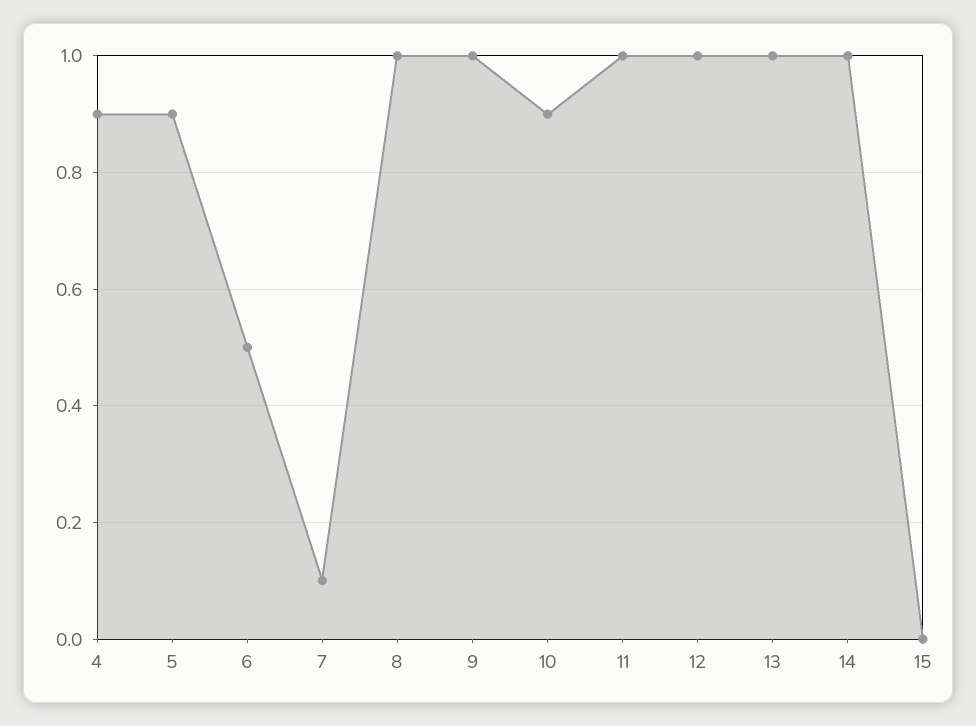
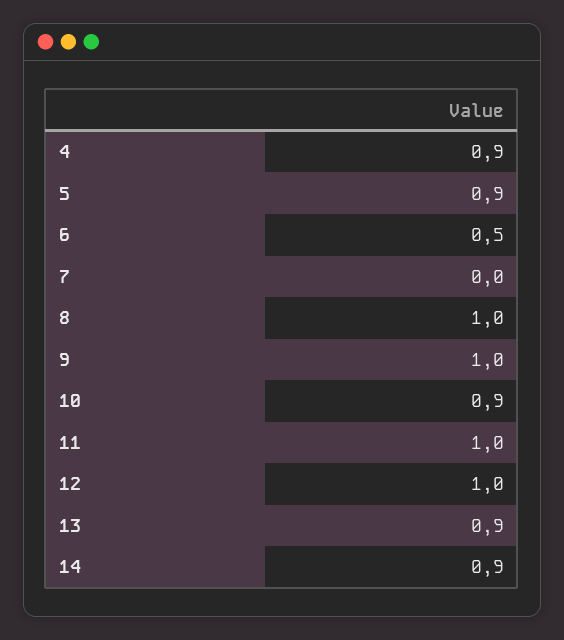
  {
    "4": 0.9,
    "5": 0.9,
    "6": 0.5,
-   "7": 0.1,
+   "7": 0,
    "8": 1,
    "9": 1,
    "10": 0.9,
    "11": 1,
    "12": 1,
-   "13": 1,
+   "13": 0.9,
-   "14": 1,
+   "14": 0.9
-   "15": 0
  }

